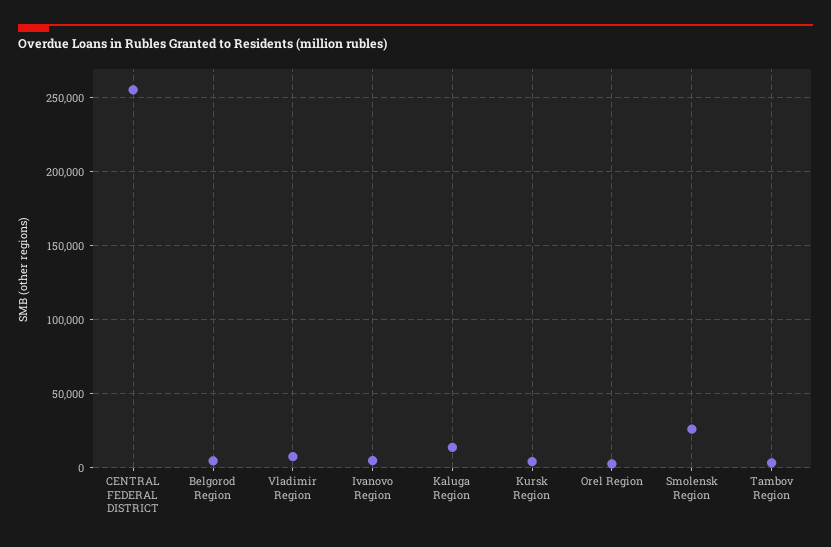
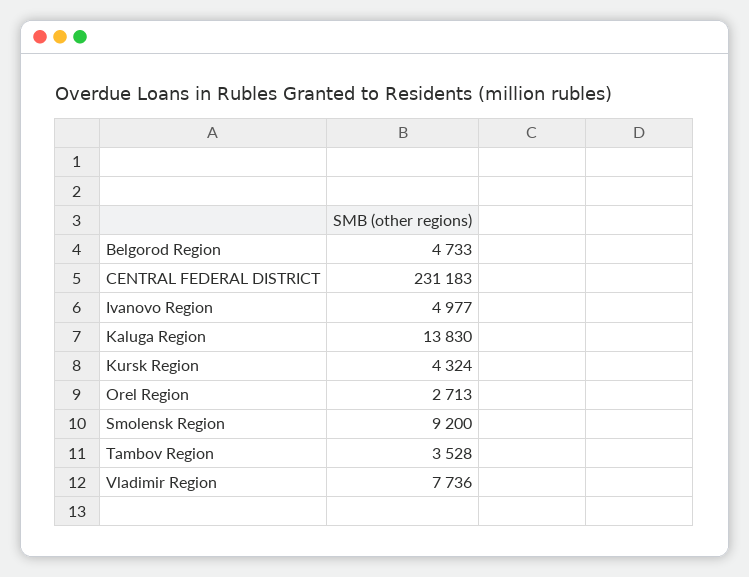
  {
-   "CENTRAL FEDERAL DISTRICT": 255000,
+   "CENTRAL FEDERAL DISTRICT": 231183,
    "Belgorod Region": 4733,
    "Vladimir Region": 7736,
    "Ivanovo Region": 4977,
    "Kaluga Region": 13830,
    "Kursk Region": 4324,
    "Orel Region": 2713,
-   "Smolensk Region": 25000,
+   "Smolensk Region": 9200,
    "Tambov Region": 3528
  }

